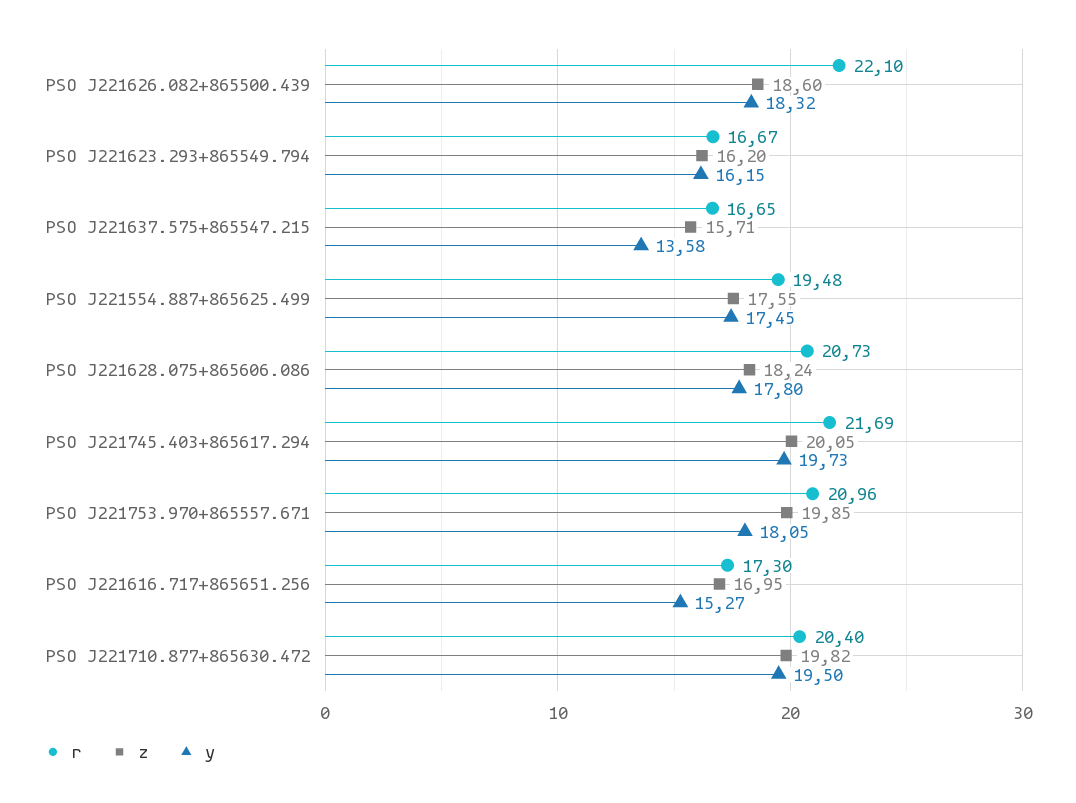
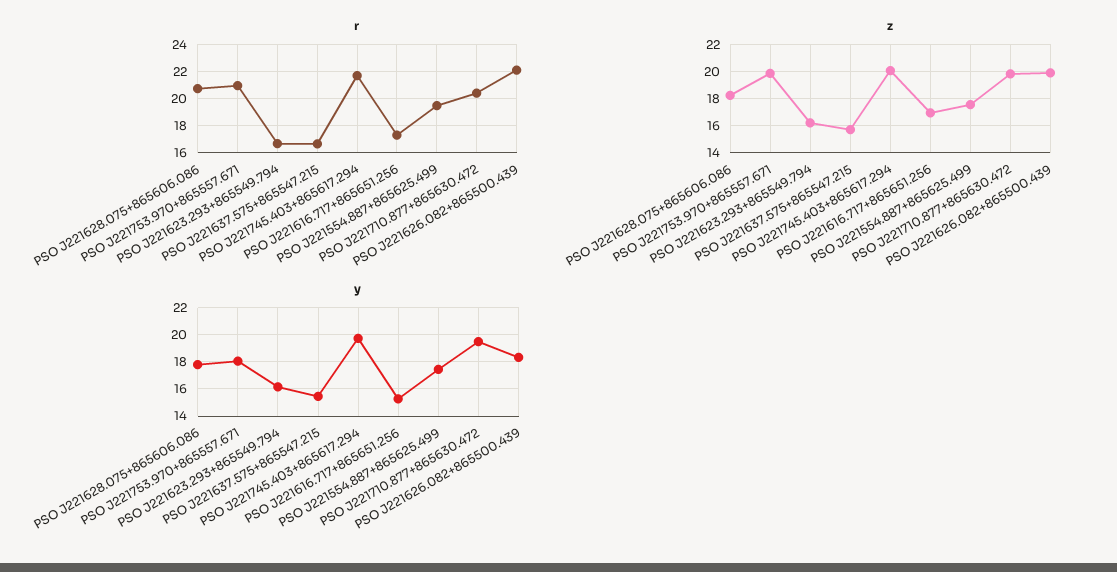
  {
    "r": {
      "PSO J221626.082+865500.439": 22.1,
      "PSO J221623.293+865549.794": 16.67,
      "PSO J221637.575+865547.215": 16.65,
      "PSO J221554.887+865625.499": 19.48,
      "PSO J221628.075+865606.086": 20.73,
      "PSO J221745.403+865617.294": 21.69,
      "PSO J221753.970+865557.671": 20.96,
      "PSO J221616.717+865651.256": 17.3,
      "PSO J221710.877+865630.472": 20.4
    },
    "z": {
-     "PSO J221626.082+865500.439": 18.6,
+     "PSO J221626.082+865500.439": 20,
      "PSO J221623.293+865549.794": 16.2,
      "PSO J221637.575+865547.215": 15.71,
      "PSO J221554.887+865625.499": 17.55,
      "PSO J221628.075+865606.086": 18.24,
      "PSO J221745.403+865617.294": 20.05,
      "PSO J221753.970+865557.671": 19.85,
      "PSO J221616.717+865651.256": 16.95,
      "PSO J221710.877+865630.472": 19.82
    },
    "y": {
      "PSO J221626.082+865500.439": 18.32,
      "PSO J221623.293+865549.794": 16.15,
-     "PSO J221637.575+865547.215": 13.58,
+     "PSO J221637.575+865547.215": 15.5,
      "PSO J221554.887+865625.499": 17.45,
      "PSO J221628.075+865606.086": 17.8,
      "PSO J221745.403+865617.294": 19.73,
      "PSO J221753.970+865557.671": 18.05,
      "PSO J221616.717+865651.256": 15.27,
      "PSO J221710.877+865630.472": 19.5
    }
  }

